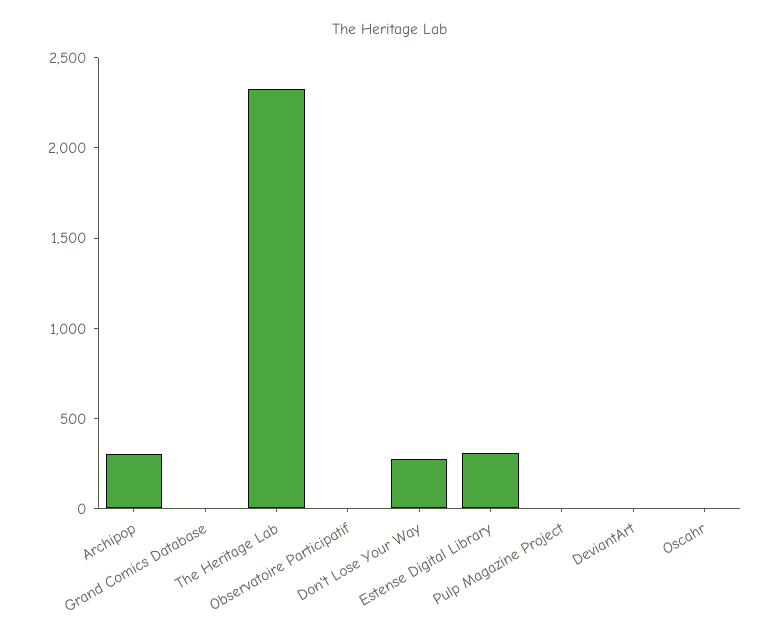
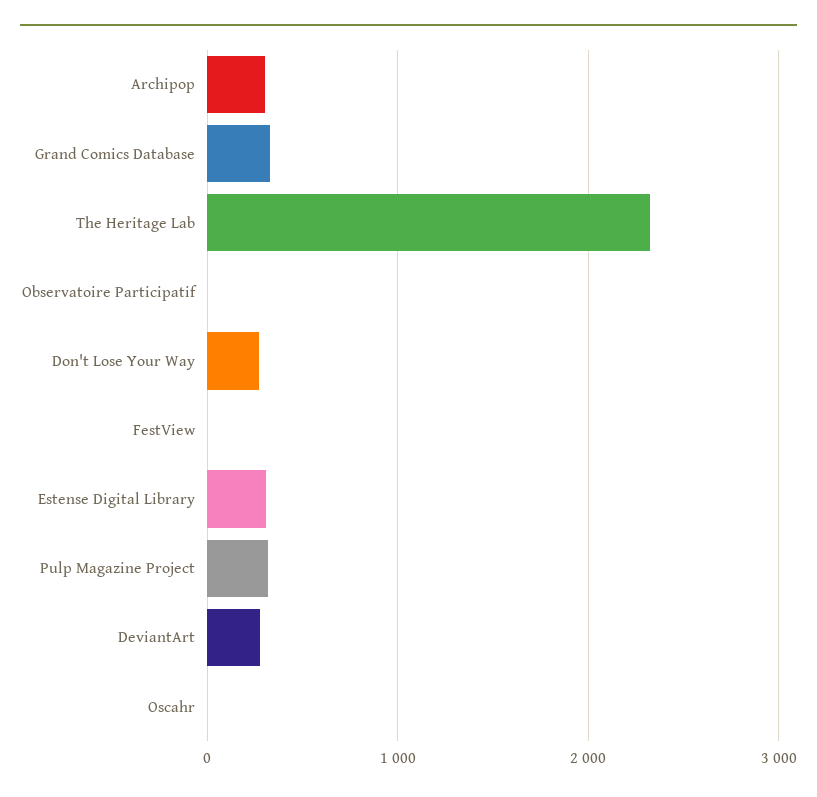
  {
    "Archipop": 300,
-   "Grand Comics Database": 0,
+   "Grand Comics Database": 300,
    "The Heritage Lab": 2300,
    "Observatoire Participatif": 0,
    "Don't Lose Your Way": 300,
    "Estense Digital Library": 300,
-   "Pulp Magazine Project": 0,
+   "Pulp Magazine Project": 300,
-   "DeviantArt": 0,
+   "DeviantArt": 300,
-   "Oscahr": 0
+   "Oscahr": 0,
+   "FestView": 0
  }

